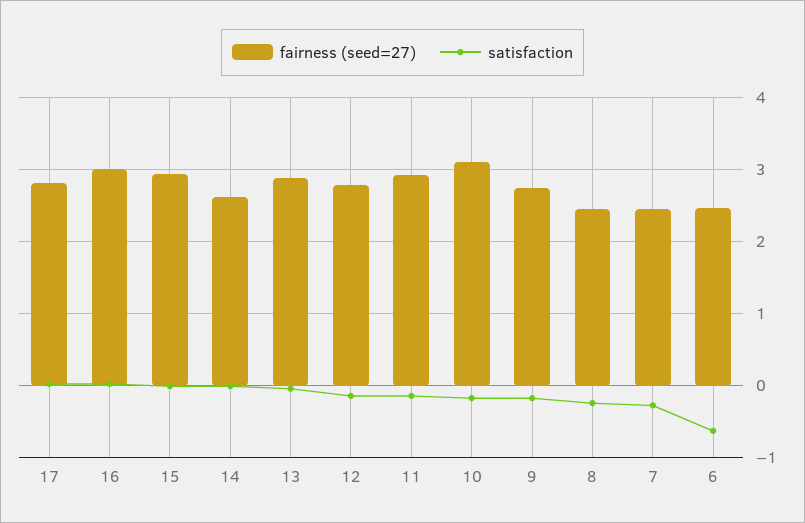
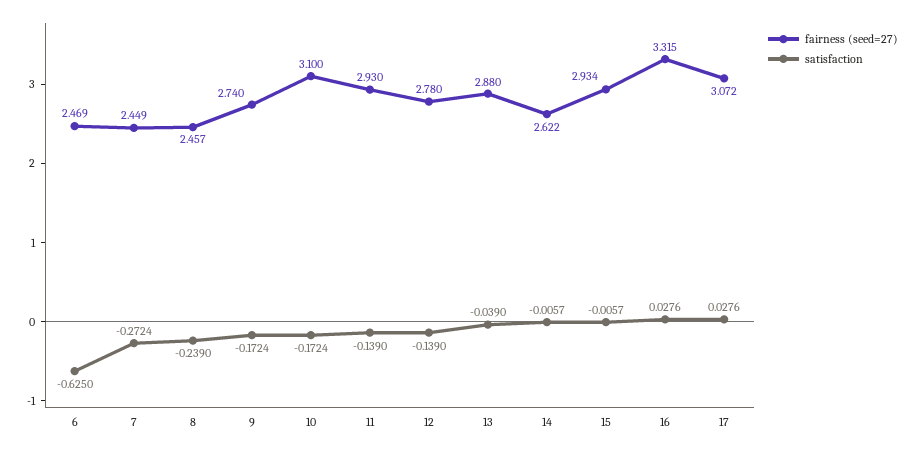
  {
    "fairness (seed=27)": {
-     "17": 2.8,
+     "17": 3.072,
-     "16": 3,
+     "16": 3.315,
      "15": 2.934,
      "14": 2.622,
      "13": 2.88,
      "12": 2.78,
      "11": 2.93,
      "10": 3.1,
      "9": 2.74,
      "8": 2.457,
      "7": 2.449,
      "6": 2.469
    },
    "satisfaction": {
      "17": 0.0276,
      "16": 0.0276,
      "15": -0.0057,
      "14": -0.0057,
      "13": -0.039,
      "12": -0.139,
      "11": -0.139,
      "10": -0.1724,
      "9": -0.1724,
      "8": -0.239,
      "7": -0.2724,
      "6": -0.625
    }
  }

